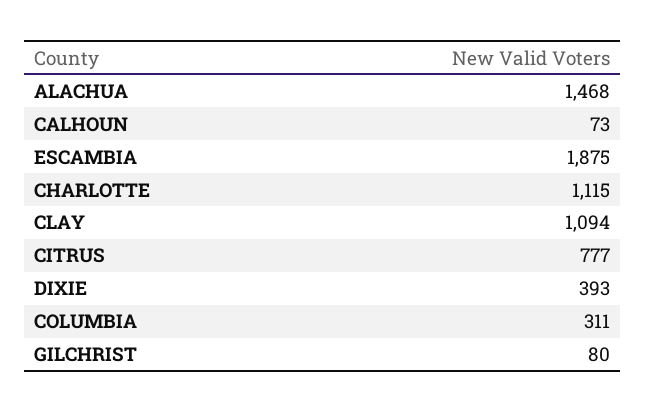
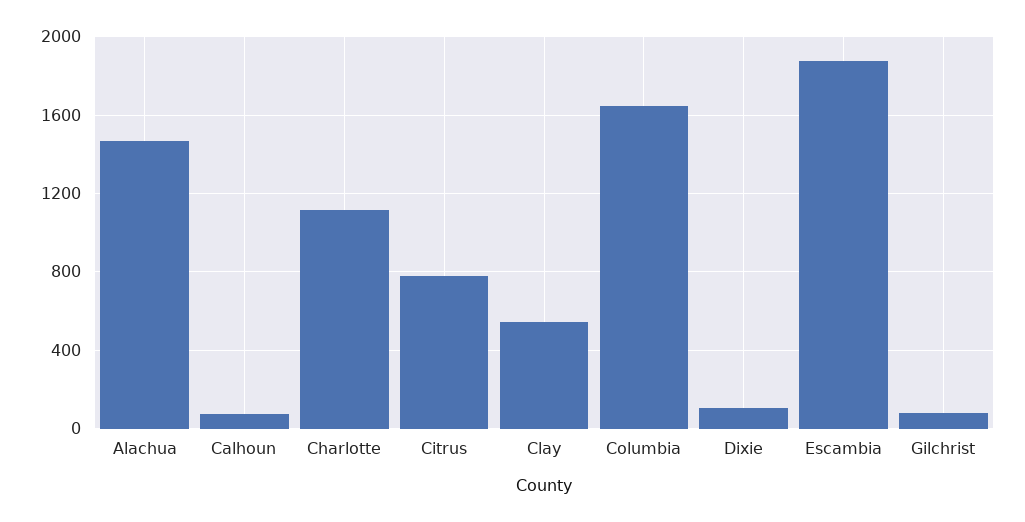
  {
    "ALACHUA": 1468,
    "CALHOUN": 73,
    "ESCAMBIA": 1875,
    "CHARLOTTE": 1115,
-   "CLAY": 1094,
+   "CLAY": 550,
    "CITRUS": 777,
-   "DIXIE": 393,
+   "DIXIE": 100,
-   "COLUMBIA": 311,
+   "COLUMBIA": 1650,
    "GILCHRIST": 80
  }

